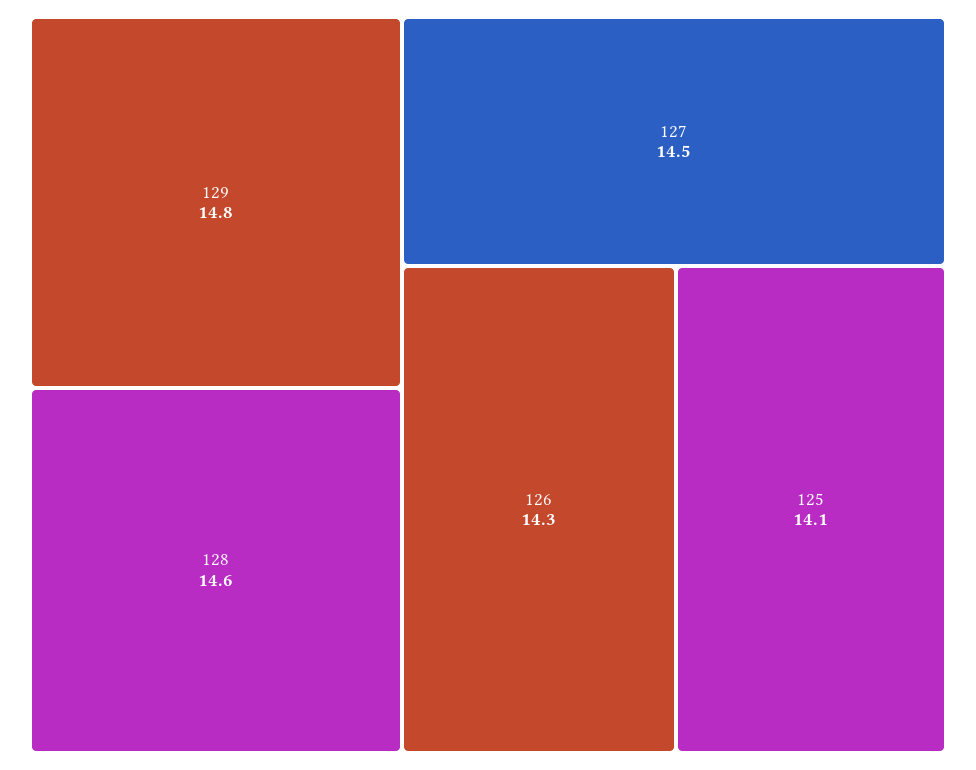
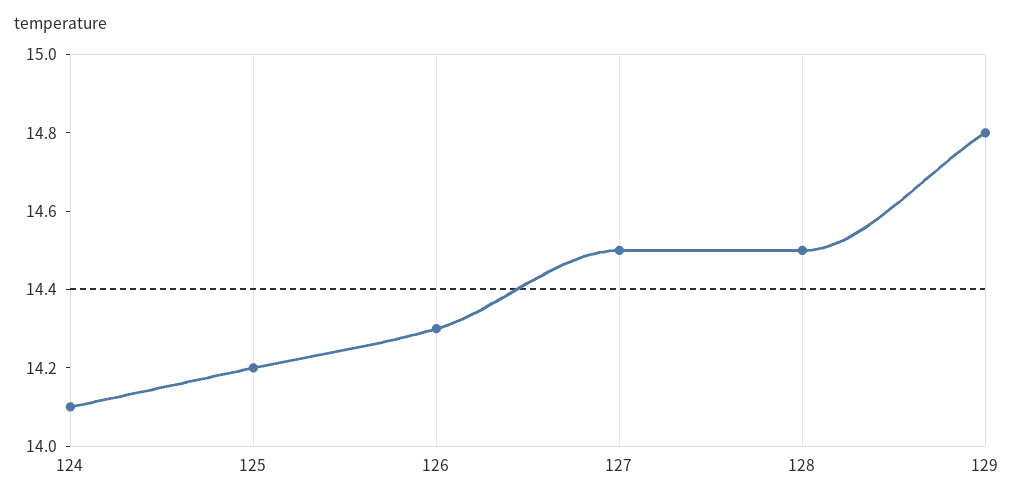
  {
    "129": 14.8,
-   "128": 14.6,
+   "128": 14.5,
    "127": 14.5,
    "126": 14.3,
-   "125": 14.1
+   "125": 14.2,
+   "124": 14.1
  }

